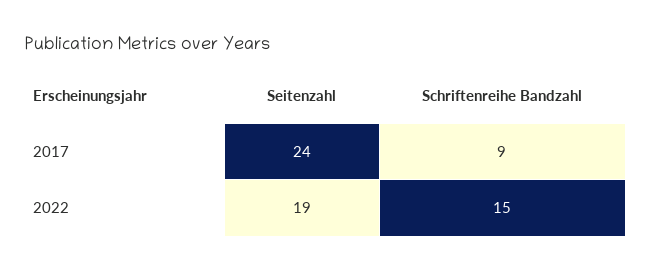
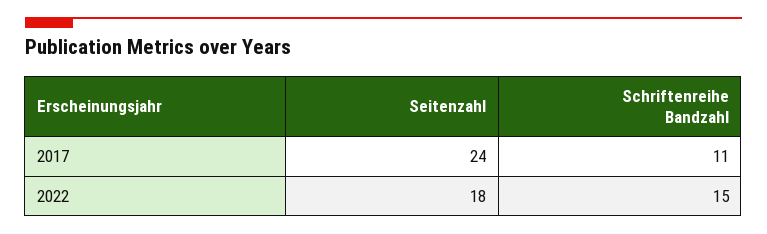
  {
    "Seitenzahl": {
      "2017": 24,
-     "2022": 19
+     "2022": 18
    },
    "Schriftenreihe Bandzahl": {
-     "2017": 9,
+     "2017": 11,
      "2022": 15
    }
  }

